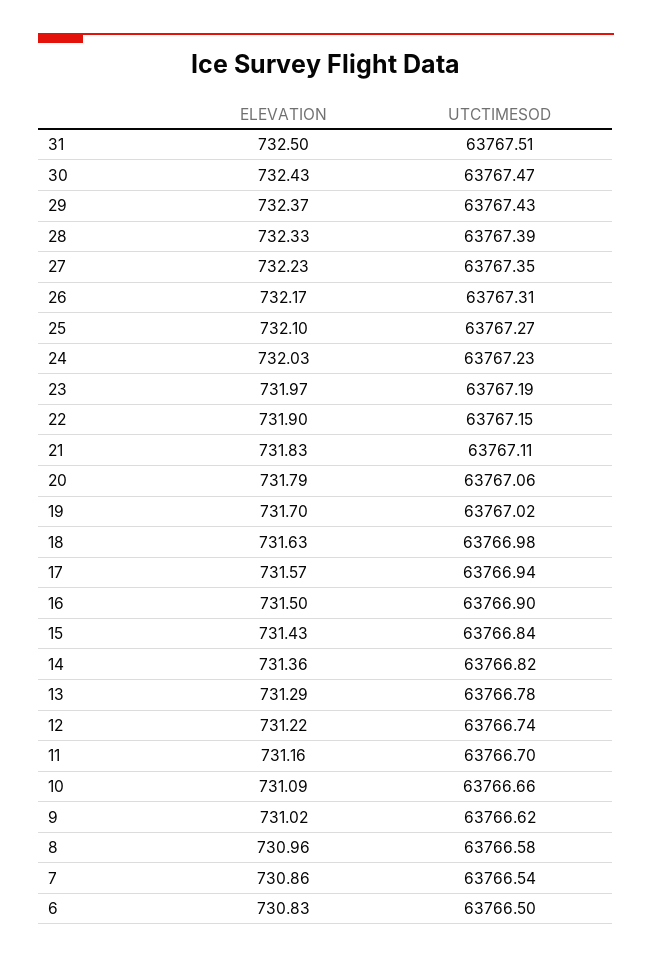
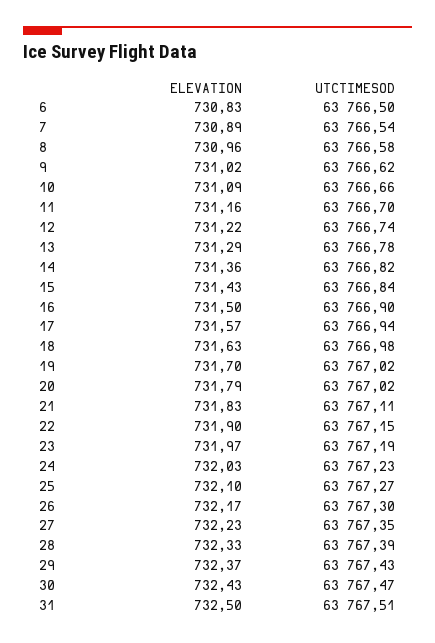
  {
    "ELEVATION": {
      "31": 732.5,
      "30": 732.43,
      "29": 732.37,
      "28": 732.33,
      "27": 732.23,
      "26": 732.17,
      "25": 732.1,
      "24": 732.03,
      "23": 731.97,
      "22": 731.9,
      "21": 731.83,
      "20": 731.79,
      "19": 731.7,
      "18": 731.63,
      "17": 731.57,
      "16": 731.5,
      "15": 731.43,
      "14": 731.36,
      "13": 731.29,
      "12": 731.22,
      "11": 731.16,
      "10": 731.09,
      "9": 731.02,
      "8": 730.96,
-     "7": 730.86,
+     "7": 730.89,
      "6": 730.83
    },
    "UTCTIMESOD": {
      "31": 63767.51,
      "30": 63767.47,
      "29": 63767.43,
      "28": 63767.39,
      "27": 63767.35,
-     "26": 63767.31,
+     "26": 63767.3,
      "25": 63767.27,
      "24": 63767.23,
      "23": 63767.19,
      "22": 63767.15,
      "21": 63767.11,
-     "20": 63767.06,
+     "20": 63767.02,
      "19": 63767.02,
      "18": 63766.98,
      "17": 63766.94,
      "16": 63766.9,
      "15": 63766.84,
      "14": 63766.82,
      "13": 63766.78,
      "12": 63766.74,
      "11": 63766.7,
      "10": 63766.66,
      "9": 63766.62,
      "8": 63766.58,
      "7": 63766.54,
      "6": 63766.5
    }
  }

